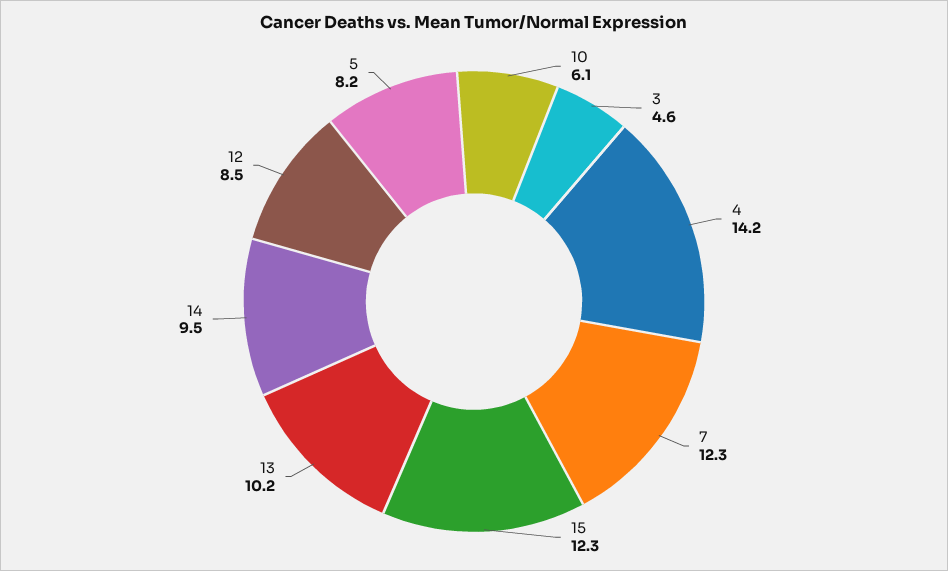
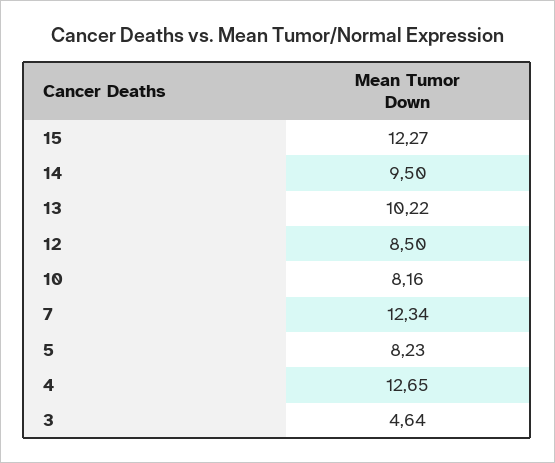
  {
-   "10": 6.1,
+   "10": 8.16,
    "3": 4.64,
-   "4": 14.2,
+   "4": 12.65,
    "7": 12.34,
    "15": 12.27,
    "13": 10.22,
    "14": 9.5,
    "12": 8.5,
    "5": 8.23
  }

